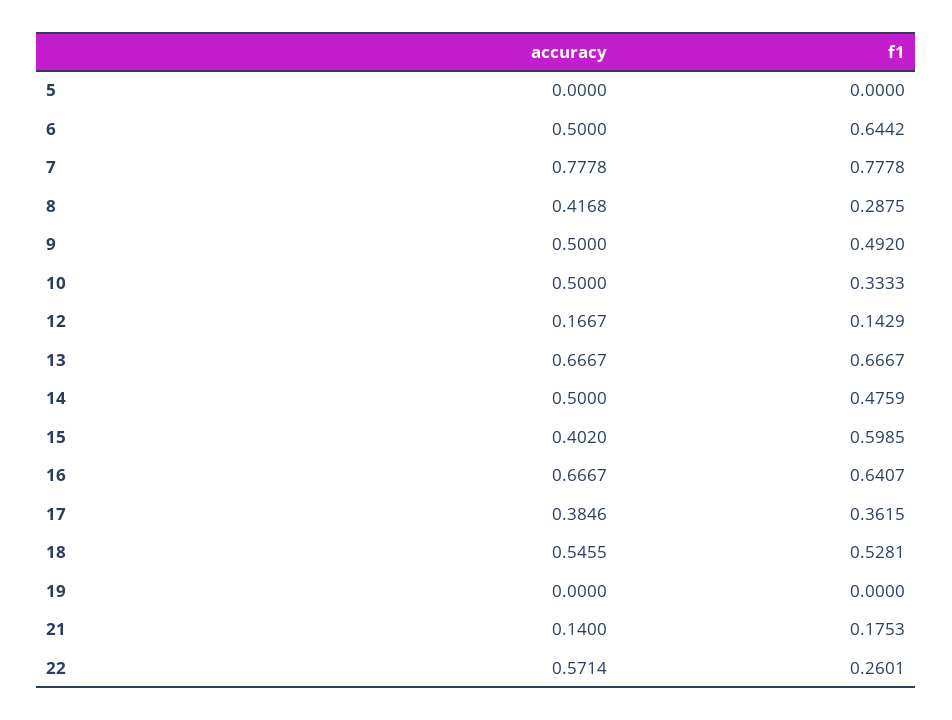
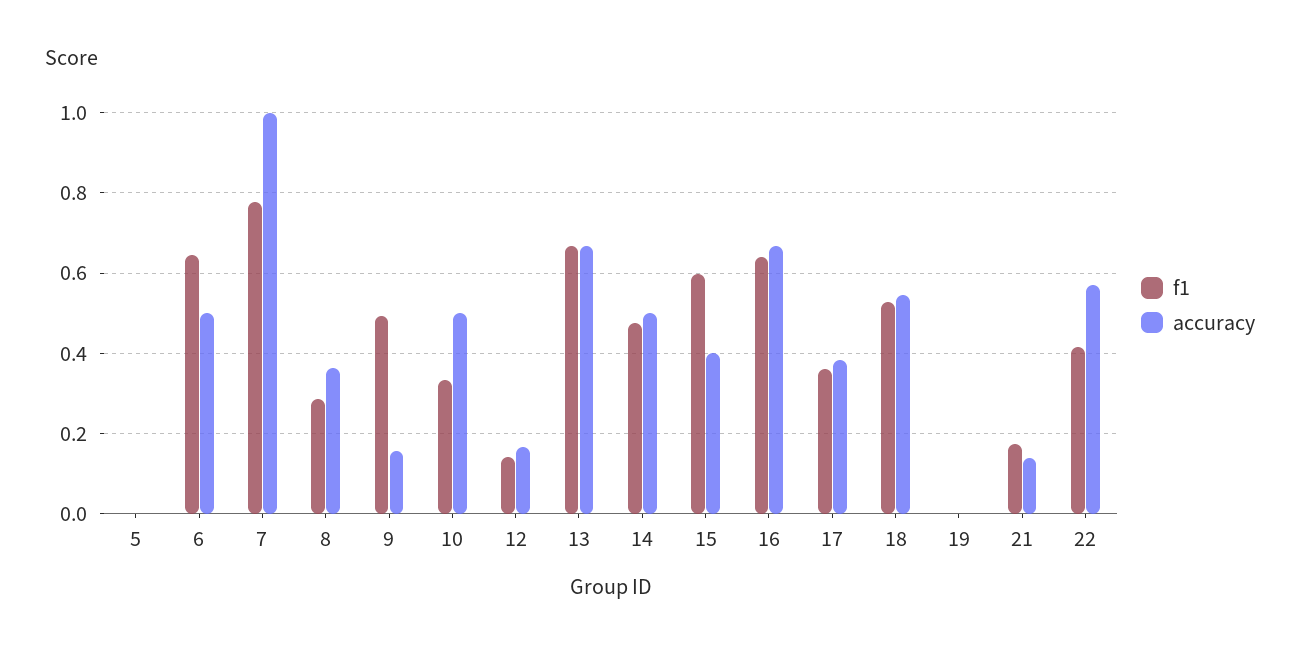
  {
    "accuracy": {
      "5": 0,
      "6": 0.5,
-     "7": 0.7778,
+     "7": 1,
-     "8": 0.4168,
+     "8": 0.36,
-     "9": 0.5,
+     "9": 0.16,
      "10": 0.5,
      "12": 0.1667,
      "13": 0.6667,
      "14": 0.5,
      "15": 0.402,
      "16": 0.6667,
      "17": 0.3846,
      "18": 0.5455,
      "19": 0,
      "21": 0.14,
      "22": 0.5714
    },
    "f1": {
      "5": 0,
      "6": 0.6442,
      "7": 0.7778,
      "8": 0.2875,
      "9": 0.492,
      "10": 0.3333,
      "12": 0.1429,
      "13": 0.6667,
      "14": 0.4759,
      "15": 0.5985,
      "16": 0.6407,
      "17": 0.3615,
      "18": 0.5281,
      "19": 0,
      "21": 0.1753,
-     "22": 0.2601
+     "22": 0.42
    }
  }

